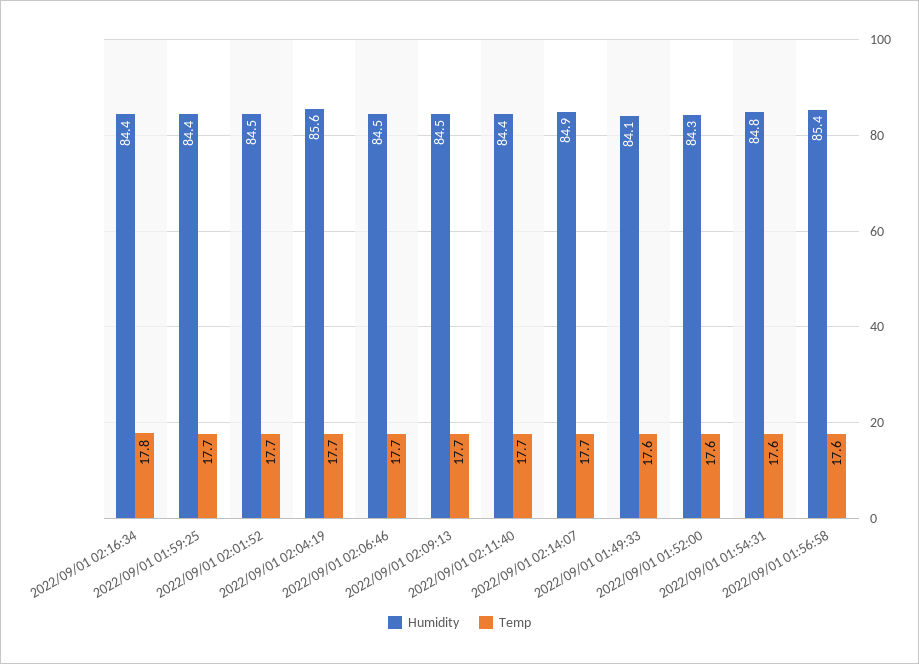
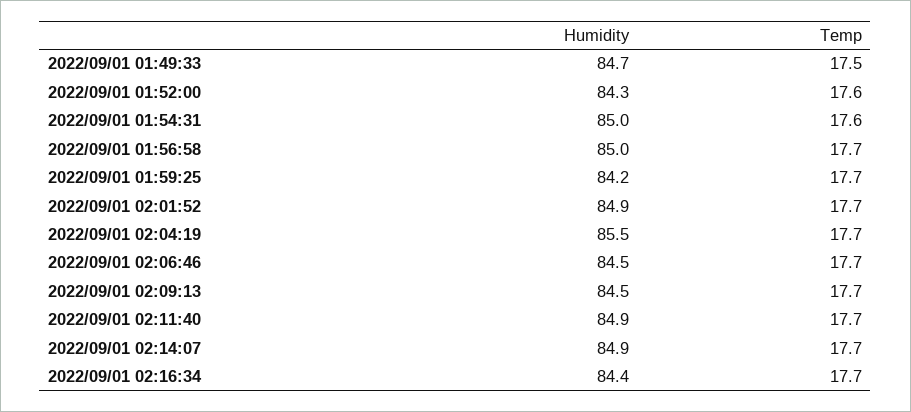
  {
    "Humidity": {
      "2022/09/01 02:16:34": 84.4,
-     "2022/09/01 01:59:25": 84.4,
+     "2022/09/01 01:59:25": 84.2,
-     "2022/09/01 02:01:52": 84.5,
+     "2022/09/01 02:01:52": 84.9,
-     "2022/09/01 02:04:19": 85.6,
+     "2022/09/01 02:04:19": 85.5,
      "2022/09/01 02:06:46": 84.5,
      "2022/09/01 02:09:13": 84.5,
-     "2022/09/01 02:11:40": 84.4,
+     "2022/09/01 02:11:40": 84.9,
      "2022/09/01 02:14:07": 84.9,
-     "2022/09/01 01:49:33": 84.1,
+     "2022/09/01 01:49:33": 84.7,
      "2022/09/01 01:52:00": 84.3,
-     "2022/09/01 01:54:31": 84.8,
+     "2022/09/01 01:54:31": 85,
-     "2022/09/01 01:56:58": 85.4
+     "2022/09/01 01:56:58": 85
    },
    "Temp": {
-     "2022/09/01 02:16:34": 17.8,
+     "2022/09/01 02:16:34": 17.7,
      "2022/09/01 01:59:25": 17.7,
      "2022/09/01 02:01:52": 17.7,
      "2022/09/01 02:04:19": 17.7,
      "2022/09/01 02:06:46": 17.7,
      "2022/09/01 02:09:13": 17.7,
      "2022/09/01 02:11:40": 17.7,
      "2022/09/01 02:14:07": 17.7,
-     "2022/09/01 01:49:33": 17.6,
+     "2022/09/01 01:49:33": 17.5,
      "2022/09/01 01:52:00": 17.6,
      "2022/09/01 01:54:31": 17.6,
-     "2022/09/01 01:56:58": 17.6
+     "2022/09/01 01:56:58": 17.7
    }
  }

